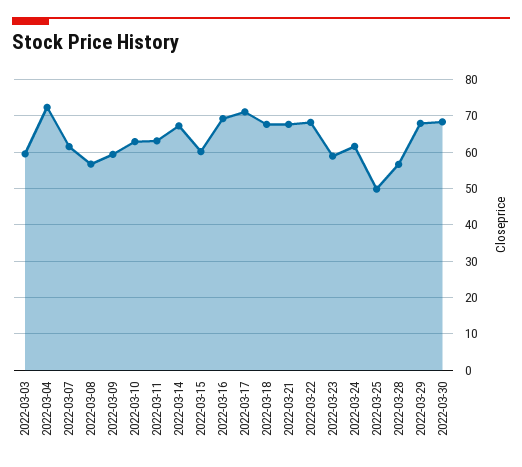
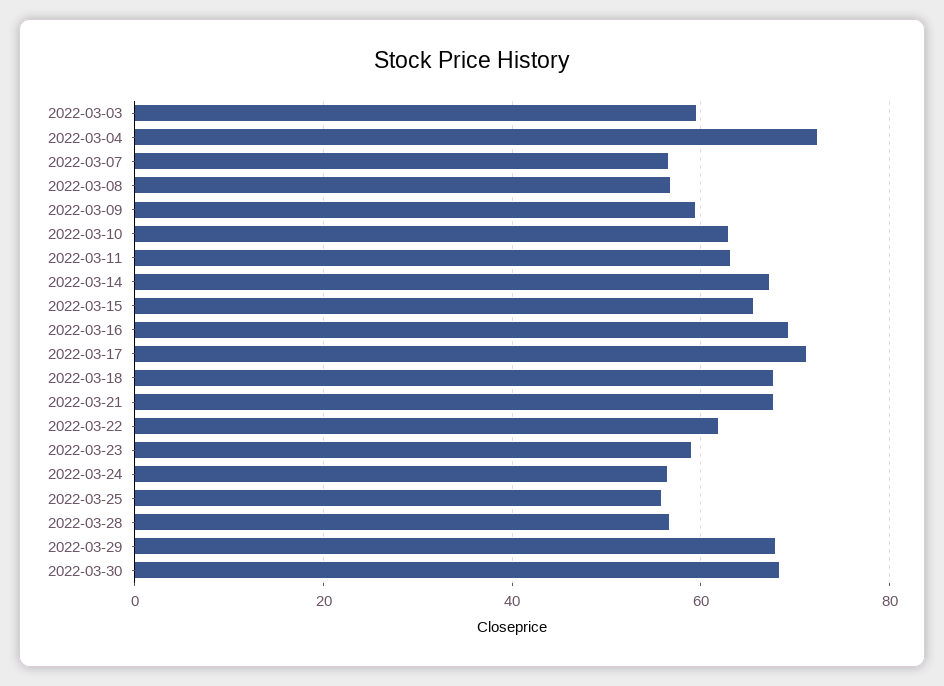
  {
    "2022-03-03": 60,
    "2022-03-04": 72,
-   "2022-03-07": 62,
+   "2022-03-07": 56,
    "2022-03-08": 56,
    "2022-03-09": 60,
    "2022-03-10": 62,
    "2022-03-11": 64,
    "2022-03-14": 68,
-   "2022-03-15": 60,
+   "2022-03-15": 66,
    "2022-03-16": 70,
    "2022-03-17": 72,
    "2022-03-18": 68,
    "2022-03-21": 68,
-   "2022-03-22": 68,
+   "2022-03-22": 62,
    "2022-03-23": 58,
-   "2022-03-24": 62,
+   "2022-03-24": 56,
-   "2022-03-25": 50,
+   "2022-03-25": 56,
    "2022-03-28": 56,
    "2022-03-29": 68,
    "2022-03-30": 68
  }

